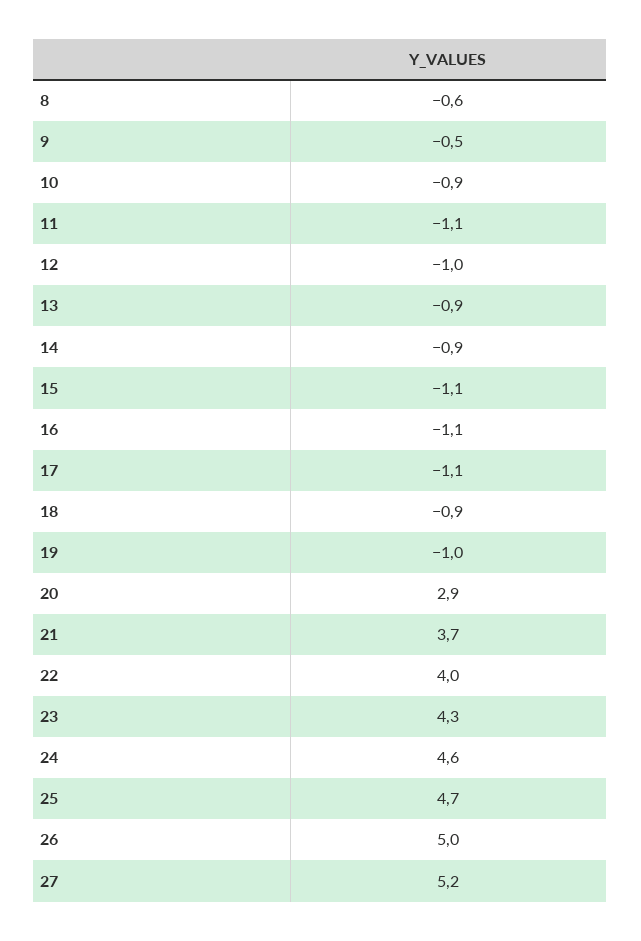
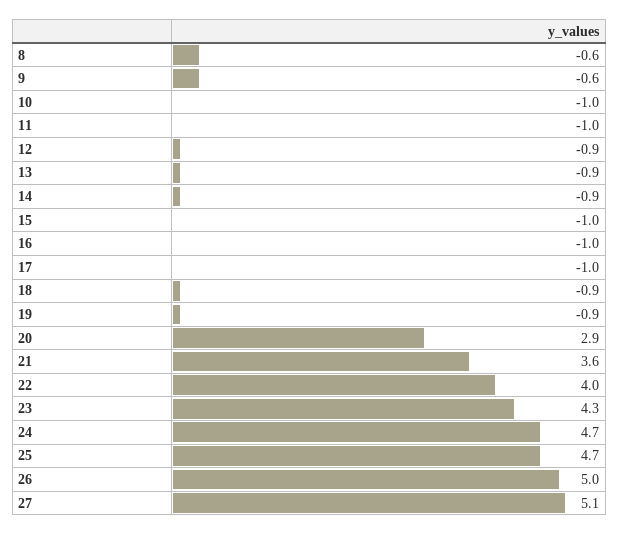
  {
    "8": -0.6,
-   "9": -0.5,
+   "9": -0.6,
-   "10": -0.9,
+   "10": -1,
-   "11": -1.1,
+   "11": -1,
-   "12": -1,
+   "12": -0.9,
    "13": -0.9,
    "14": -0.9,
-   "15": -1.1,
+   "15": -1,
-   "16": -1.1,
+   "16": -1,
-   "17": -1.1,
+   "17": -1,
    "18": -0.9,
-   "19": -1,
+   "19": -0.9,
    "20": 2.9,
-   "21": 3.7,
+   "21": 3.6,
    "22": 4,
    "23": 4.3,
-   "24": 4.6,
+   "24": 4.7,
    "25": 4.7,
    "26": 5,
-   "27": 5.2
+   "27": 5.1
  }

